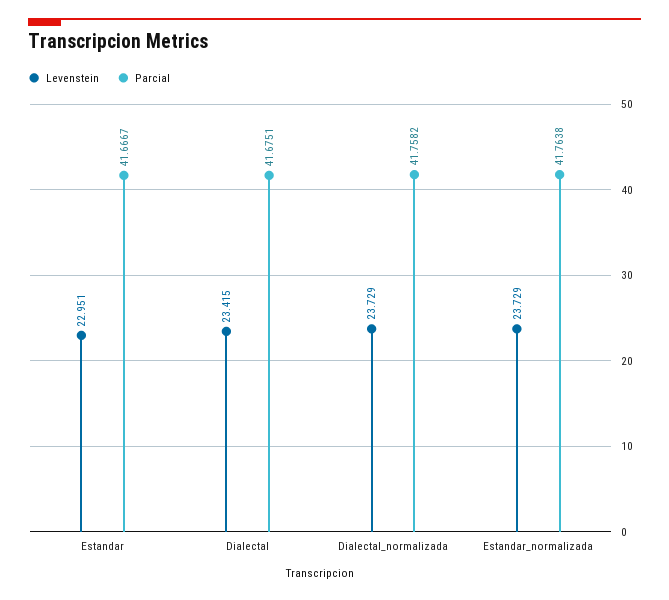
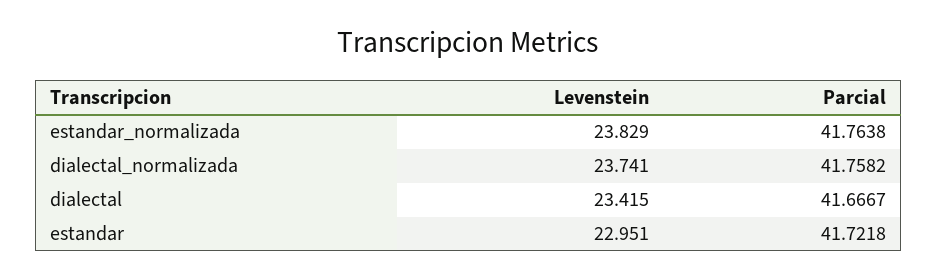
  {
    "Levenstein": {
      "Estandar": 22.951,
      "Dialectal": 23.415,
-     "Dialectal_normalizada": 23.729,
+     "Dialectal_normalizada": 23.741,
-     "Estandar_normalizada": 23.729
+     "Estandar_normalizada": 23.829
    },
    "Parcial": {
-     "Estandar": 41.6667,
+     "Estandar": 41.7218,
-     "Dialectal": 41.6751,
+     "Dialectal": 41.6667,
      "Dialectal_normalizada": 41.7582,
      "Estandar_normalizada": 41.7638
    }
  }

